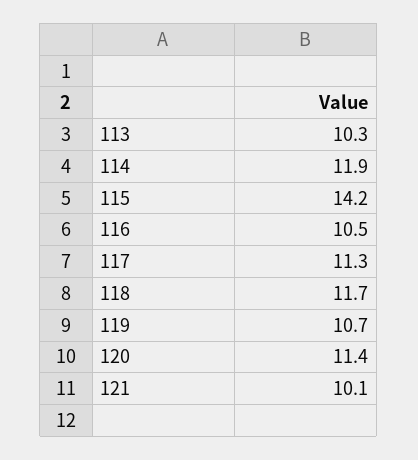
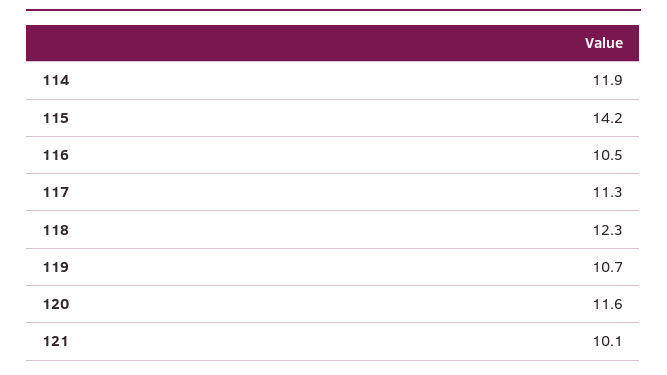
  {
-   "113": 10.3,
    "114": 11.9,
    "115": 14.2,
    "116": 10.5,
    "117": 11.3,
-   "118": 11.7,
+   "118": 12.3,
    "119": 10.7,
-   "120": 11.4,
+   "120": 11.6,
    "121": 10.1
  }

